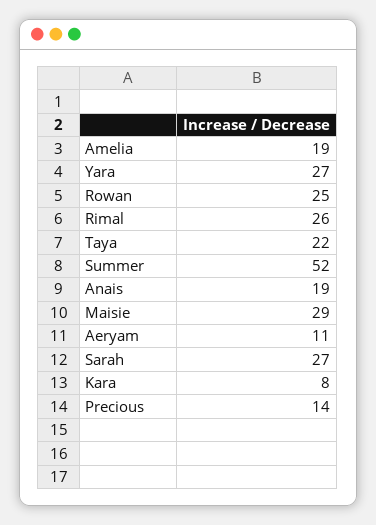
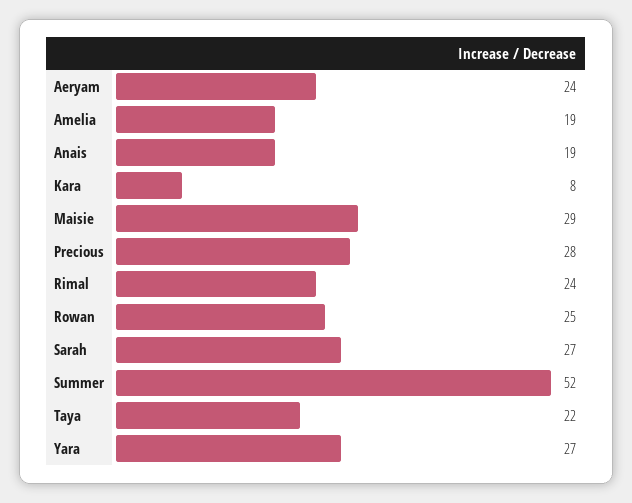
  {
    "Amelia": 19,
    "Yara": 27,
    "Rowan": 25,
-   "Rimal": 26,
+   "Rimal": 24,
    "Taya": 22,
    "Summer": 52,
    "Anais": 19,
    "Maisie": 29,
-   "Aeryam": 11,
+   "Aeryam": 24,
    "Sarah": 27,
    "Kara": 8,
-   "Precious": 14
+   "Precious": 28
  }

